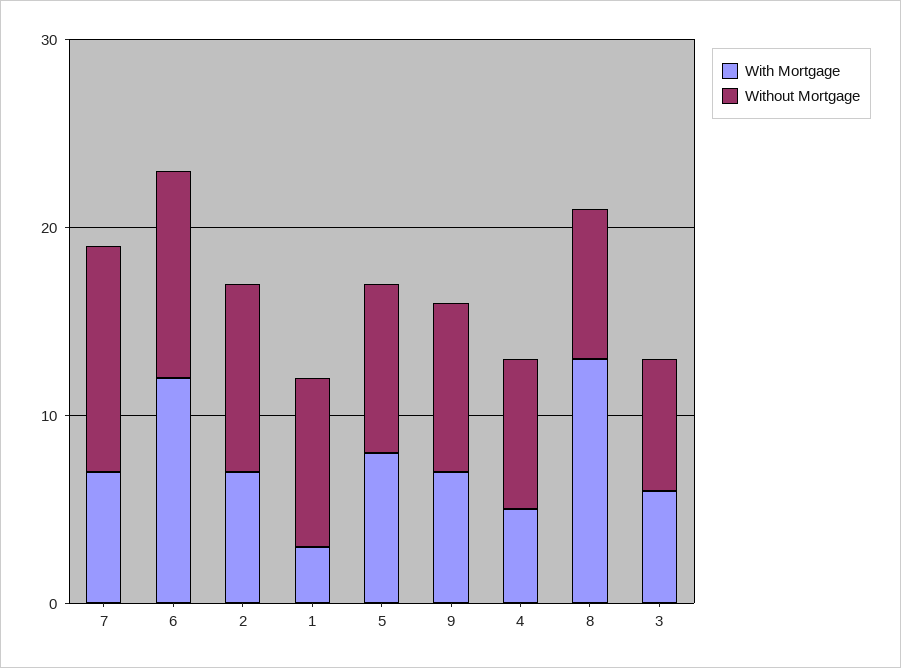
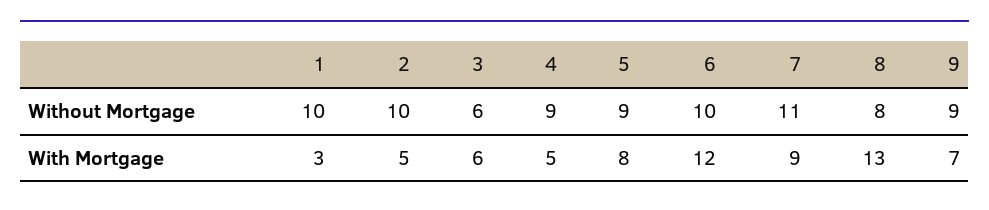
  {
    "With Mortgage": {
-     "7": 7,
+     "7": 9,
      "6": 12,
-     "2": 7,
+     "2": 5,
      "1": 3,
      "5": 8,
      "9": 7,
      "4": 5,
      "8": 13,
      "3": 6
    },
    "Without Mortgage": {
-     "7": 12,
+     "7": 11,
-     "6": 11,
+     "6": 10,
      "2": 10,
-     "1": 9,
+     "1": 10,
      "5": 9,
      "9": 9,
-     "4": 8,
+     "4": 9,
      "8": 8,
-     "3": 7
+     "3": 6
    }
  }

